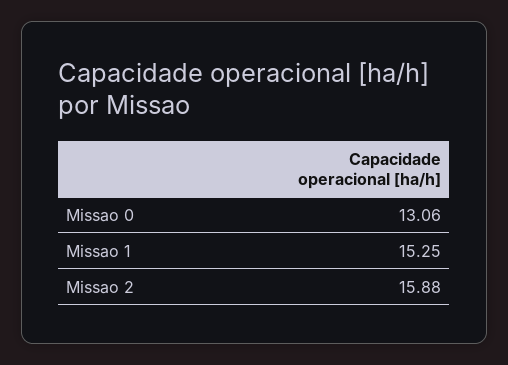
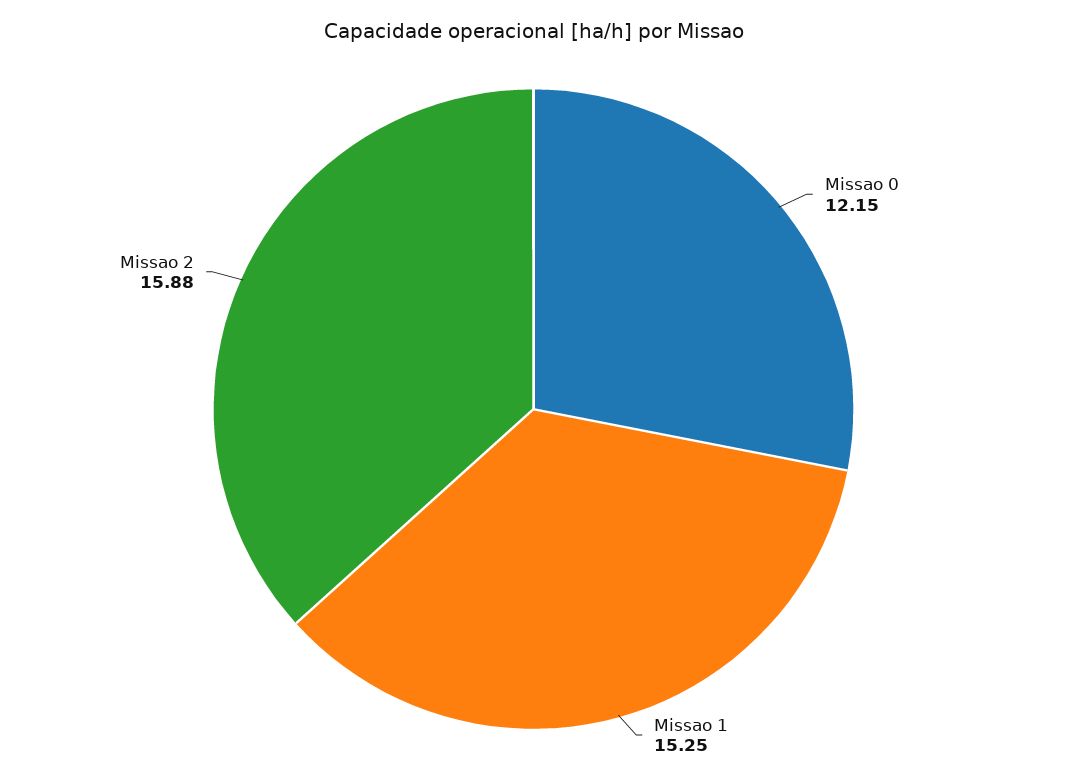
  {
-   "Missao 0": 13.06,
+   "Missao 0": 12.15,
    "Missao 1": 15.25,
    "Missao 2": 15.88
  }

